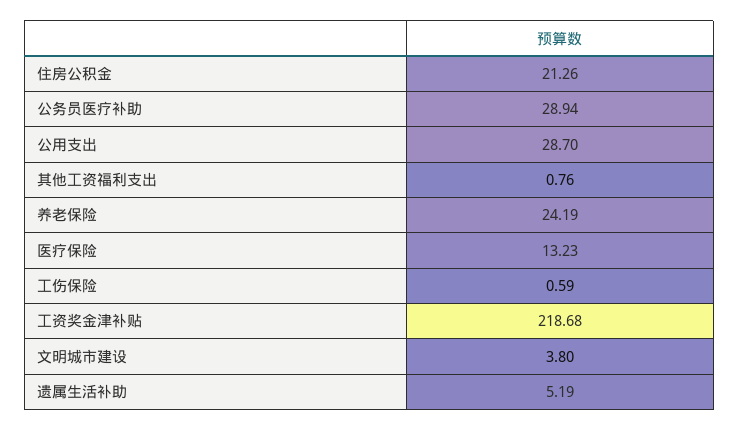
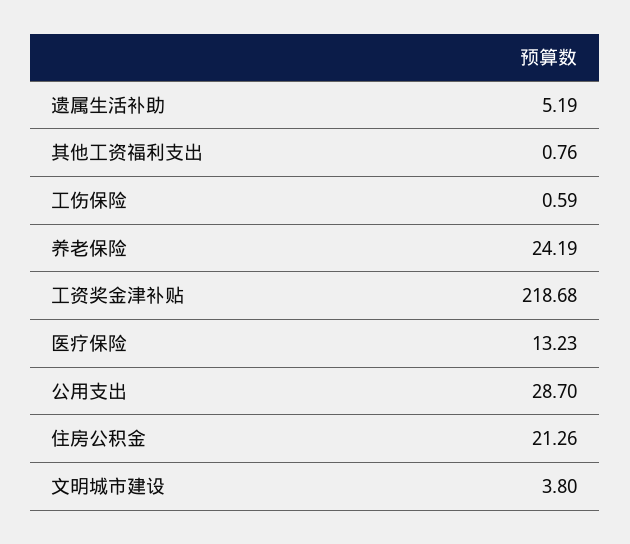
  {
    "住房公积金": 21.26,
-   "公务员医疗补助": 28.94,
    "公用支出": 28.7,
    "其他工资福利支出": 0.76,
    "养老保险": 24.19,
    "医疗保险": 13.23,
    "工伤保险": 0.59,
    "工资奖金津补贴": 218.68,
    "文明城市建设": 3.8,
    "遗属生活补助": 5.19
  }

